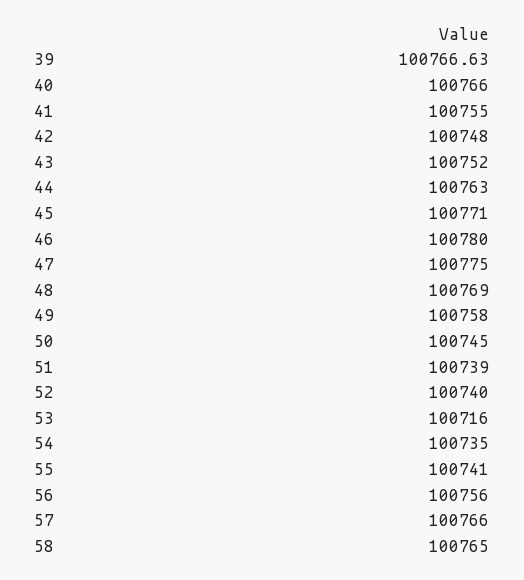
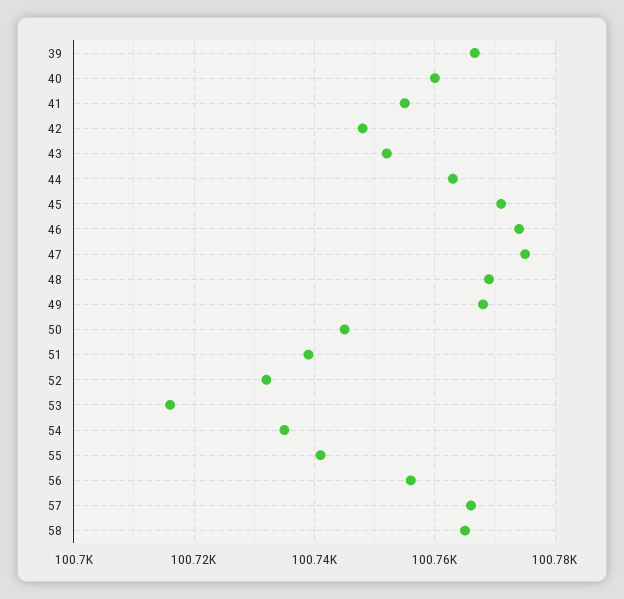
  {
    "39": 100766.63,
-   "40": 100766,
+   "40": 100760,
    "41": 100755,
    "42": 100748,
    "43": 100752,
    "44": 100763,
    "45": 100771,
-   "46": 100780,
+   "46": 100774,
    "47": 100775,
    "48": 100769,
-   "49": 100758,
+   "49": 100768,
    "50": 100745,
    "51": 100739,
-   "52": 100740,
+   "52": 100732,
    "53": 100716,
    "54": 100735,
    "55": 100741,
    "56": 100756,
    "57": 100766,
    "58": 100765
  }

